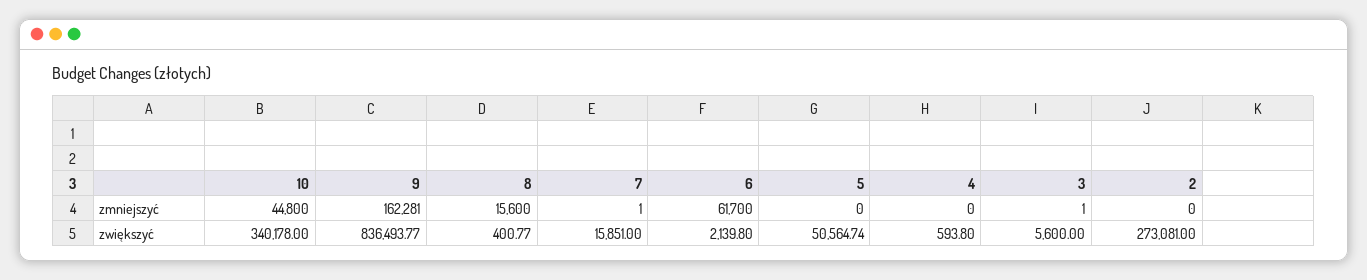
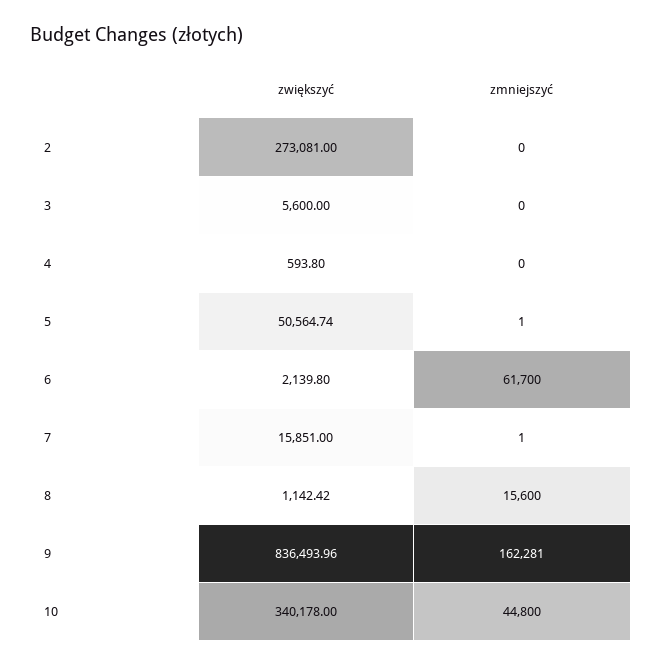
  {
    "10": {
      "zmniejszyć": 44800,
      "zwiększyć": 340178
    },
    "9": {
      "zmniejszyć": 162281,
-     "zwiększyć": 836493.77
+     "zwiększyć": 836493.96
    },
    "8": {
      "zmniejszyć": 15600,
-     "zwiększyć": 400.77
+     "zwiększyć": 1142.42
    },
    "7": {
      "zmniejszyć": 1,
      "zwiększyć": 15851
    },
    "6": {
      "zmniejszyć": 61700,
      "zwiększyć": 2139.8
    },
    "5": {
-     "zmniejszyć": 0,
+     "zmniejszyć": 1,
      "zwiększyć": 50564.74
    },
    "4": {
      "zmniejszyć": 0,
      "zwiększyć": 593.8
    },
    "3": {
-     "zmniejszyć": 1,
+     "zmniejszyć": 0,
      "zwiększyć": 5600
    },
    "2": {
      "zmniejszyć": 0,
      "zwiększyć": 273081
    }
  }

